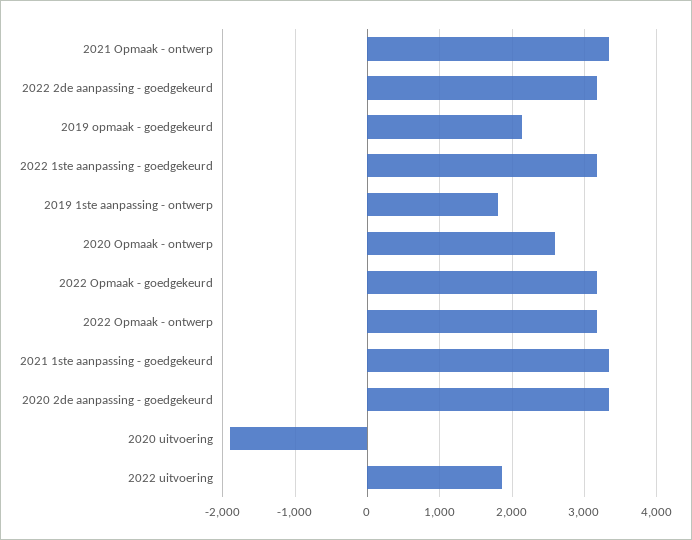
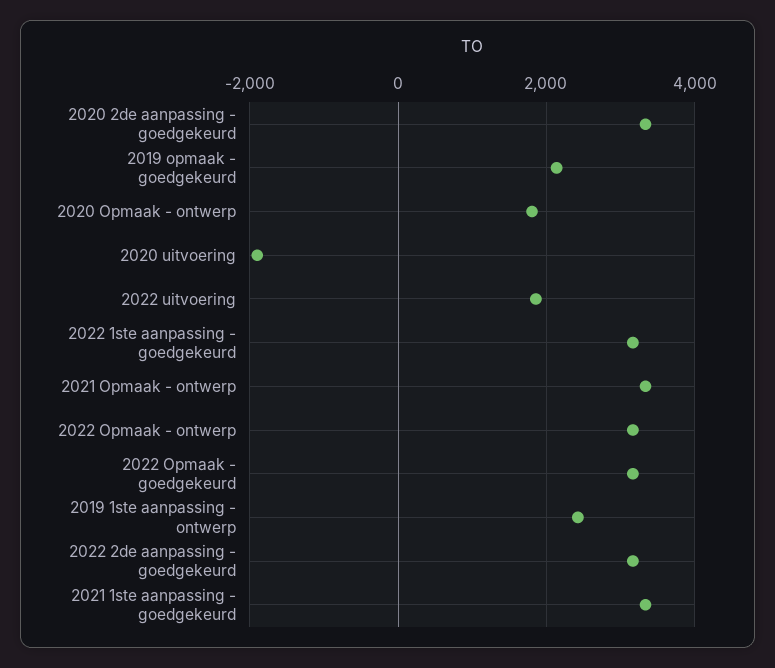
  {
    "2021 Opmaak - ontwerp": 3300,
    "2022 2de aanpassing - goedgekeurd": 3200,
    "2019 opmaak - goedgekeurd": 2100,
    "2022 1ste aanpassing - goedgekeurd": 3200,
-   "2019 1ste aanpassing - ontwerp": 1800,
+   "2019 1ste aanpassing - ontwerp": 2400,
-   "2020 Opmaak - ontwerp": 2600,
+   "2020 Opmaak - ontwerp": 1800,
    "2022 Opmaak - goedgekeurd": 3200,
    "2022 Opmaak - ontwerp": 3200,
    "2021 1ste aanpassing - goedgekeurd": 3300,
    "2020 2de aanpassing - goedgekeurd": 3300,
    "2020 uitvoering": -1900,
    "2022 uitvoering": 1900
  }

